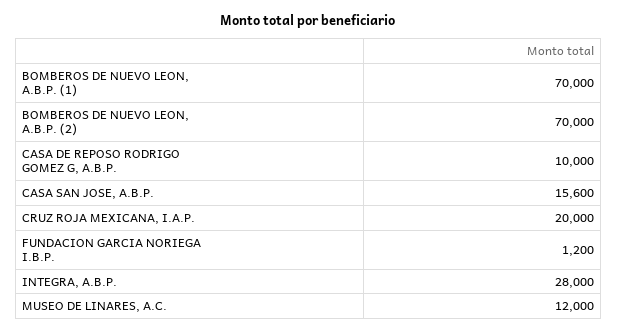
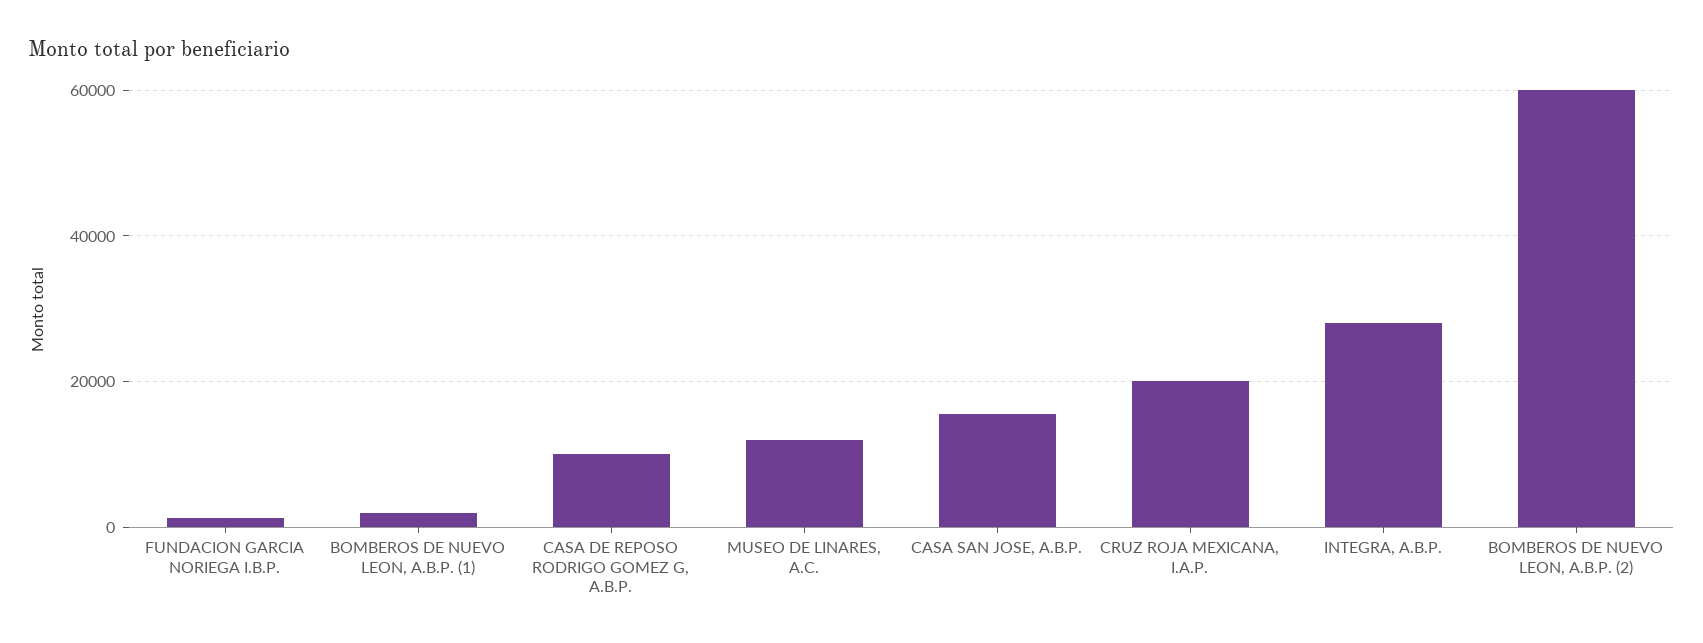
  {
-   "BOMBEROS DE NUEVO LEON, A.B.P. (1)": 70000,
+   "BOMBEROS DE NUEVO LEON, A.B.P. (1)": 2000,
-   "BOMBEROS DE NUEVO LEON, A.B.P. (2)": 70000,
+   "BOMBEROS DE NUEVO LEON, A.B.P. (2)": 60000,
    "CASA DE REPOSO RODRIGO GOMEZ G, A.B.P.": 10000,
    "CASA SAN JOSE, A.B.P.": 15600,
    "CRUZ ROJA MEXICANA, I.A.P.": 20000,
    "FUNDACION GARCIA NORIEGA I.B.P.": 1200,
    "INTEGRA, A.B.P.": 28000,
    "MUSEO DE LINARES, A.C.": 12000
  }

